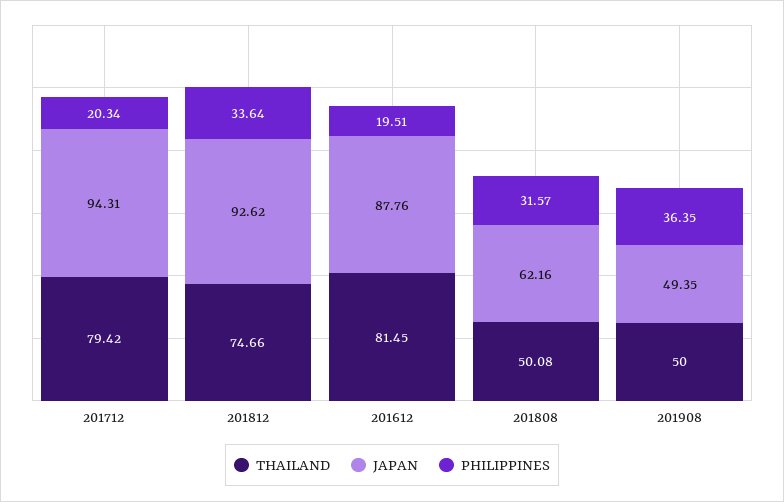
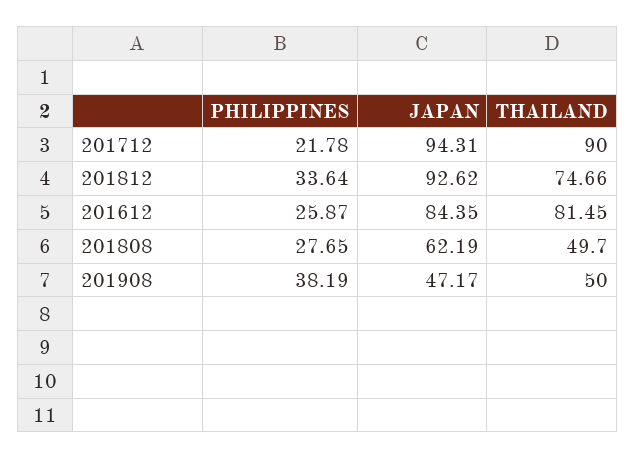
  {
    "THAILAND": {
-     "201712": 79.42,
+     "201712": 90,
      "201812": 74.66,
      "201612": 81.45,
-     "201808": 50.08,
+     "201808": 49.7,
      "201908": 50
    },
    "JAPAN": {
      "201712": 94.31,
      "201812": 92.62,
-     "201612": 87.76,
+     "201612": 84.35,
-     "201808": 62.16,
+     "201808": 62.19,
-     "201908": 49.35
+     "201908": 47.17
    },
    "PHILIPPINES": {
-     "201712": 20.34,
+     "201712": 21.78,
      "201812": 33.64,
-     "201612": 19.51,
+     "201612": 25.87,
-     "201808": 31.57,
+     "201808": 27.65,
-     "201908": 36.35
+     "201908": 38.19
    }
  }

